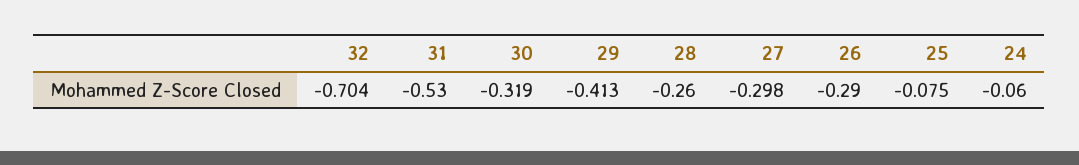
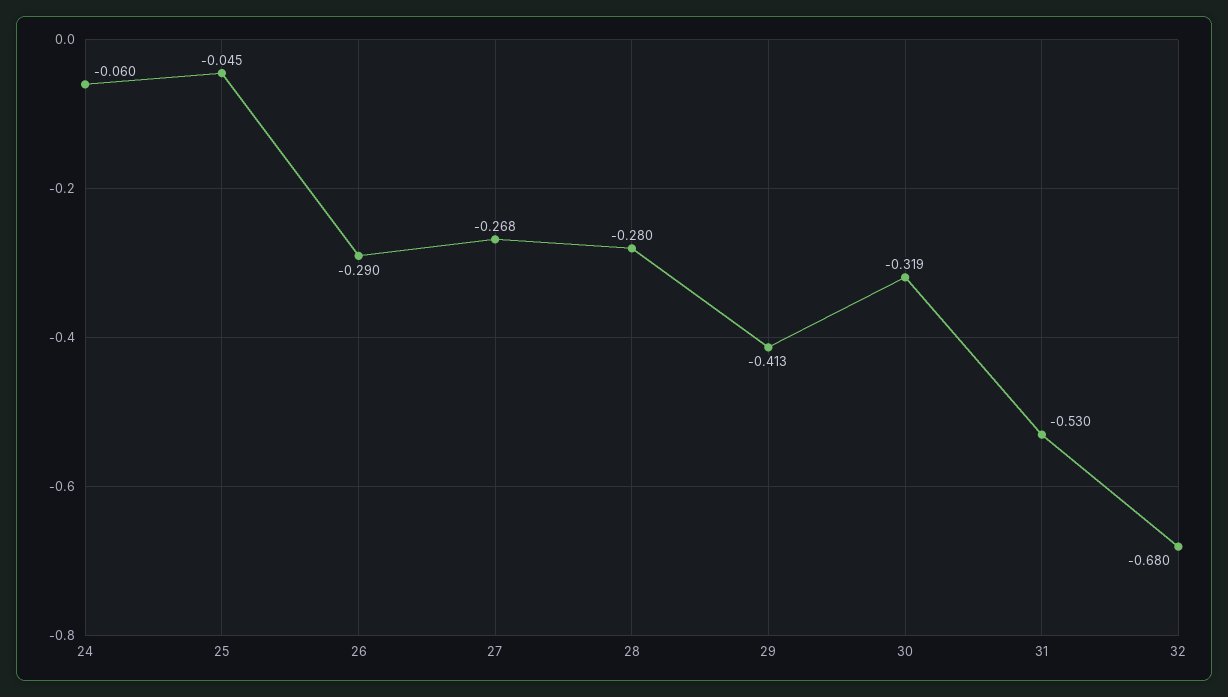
  {
-   "32": -0.704,
+   "32": -0.68,
    "31": -0.53,
    "30": -0.319,
    "29": -0.413,
-   "28": -0.26,
+   "28": -0.28,
-   "27": -0.298,
+   "27": -0.268,
    "26": -0.29,
-   "25": -0.075,
+   "25": -0.045,
    "24": -0.06
  }

